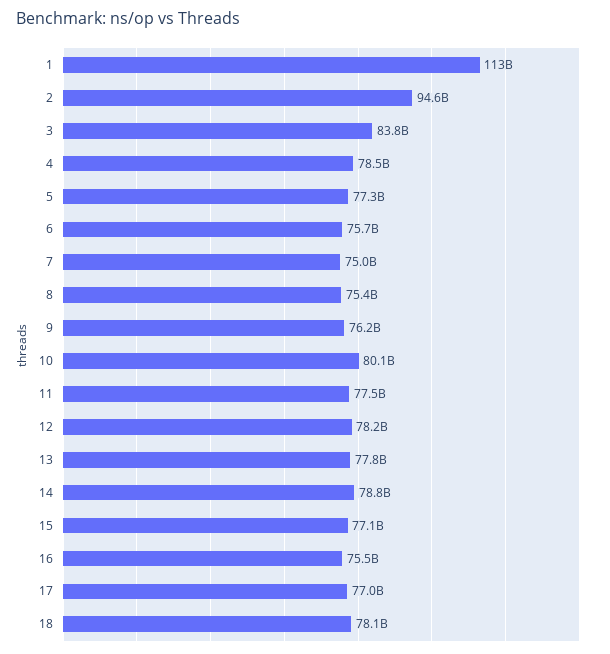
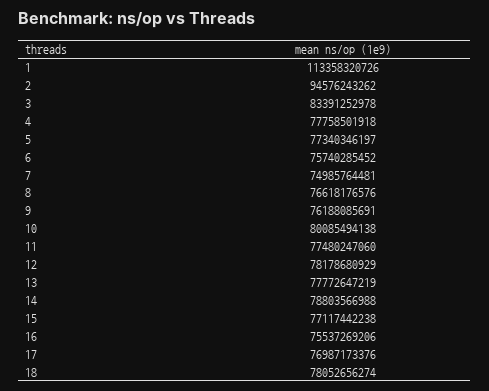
  {
    "1": 113358320726,
    "2": 94576243262,
-   "3": 83800000000,
+   "3": 83391252978,
-   "4": 78500000000,
+   "4": 77758501918,
    "5": 77340346197,
    "6": 75740285452,
    "7": 74985764481,
-   "8": 75400000000,
+   "8": 76618176576,
    "9": 76188085691,
    "10": 80085494138,
    "11": 77480247060,
    "12": 78178680929,
    "13": 77772647219,
    "14": 78803566988,
    "15": 77117442238,
    "16": 75537269206,
    "17": 76987173376,
    "18": 78052656274
  }

